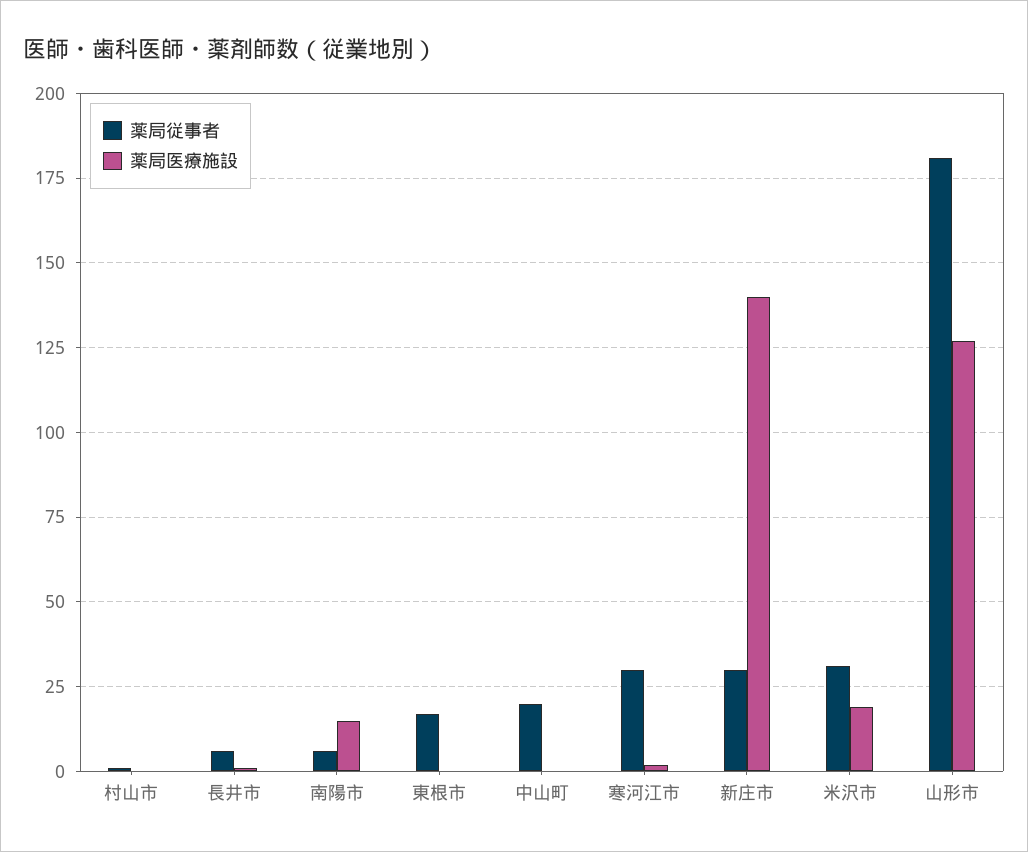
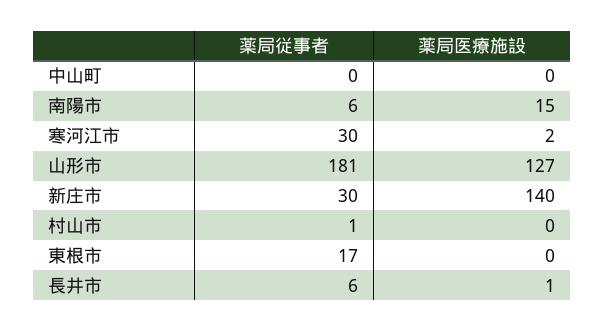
  {
    "薬局従事者": {
      "村山市": 1,
      "長井市": 6,
      "南陽市": 6,
      "東根市": 17,
-     "中山町": 20,
+     "中山町": 0,
      "寒河江市": 30,
      "新庄市": 30,
-     "米沢市": 30,
      "山形市": 181
    },
    "薬局医療施設": {
      "村山市": 0,
      "長井市": 1,
      "南陽市": 15,
      "東根市": 0,
      "中山町": 0,
      "寒河江市": 2,
      "新庄市": 140,
-     "米沢市": 20,
      "山形市": 127
    }
  }

